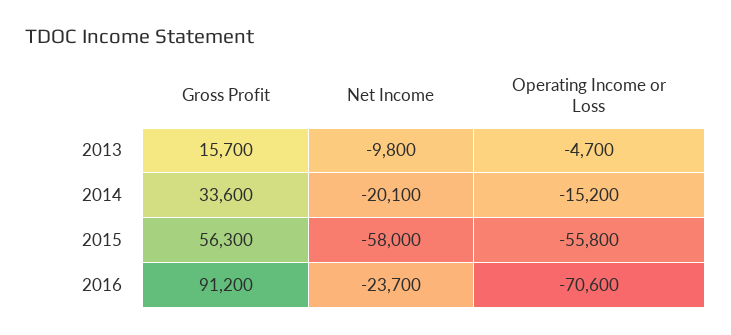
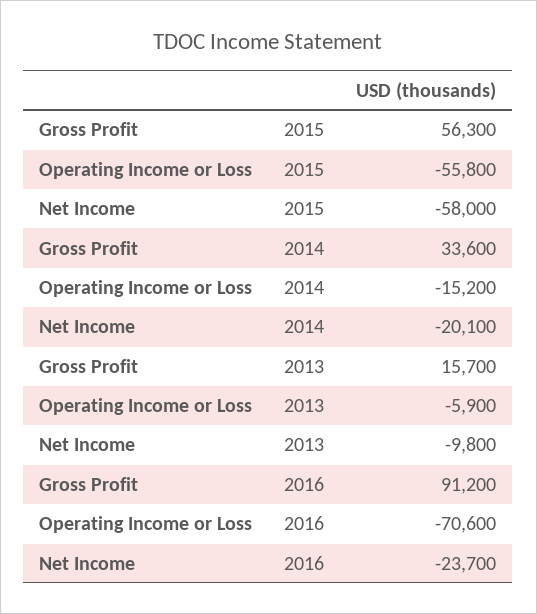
  {
    "Gross Profit": {
      "2013": 15700,
      "2014": 33600,
      "2015": 56300,
      "2016": 91200
    },
    "Net Income": {
      "2013": -9800,
      "2014": -20100,
      "2015": -58000,
      "2016": -23700
    },
    "Operating Income or Loss": {
-     "2013": -4700,
+     "2013": -5900,
      "2014": -15200,
      "2015": -55800,
      "2016": -70600
    }
  }

